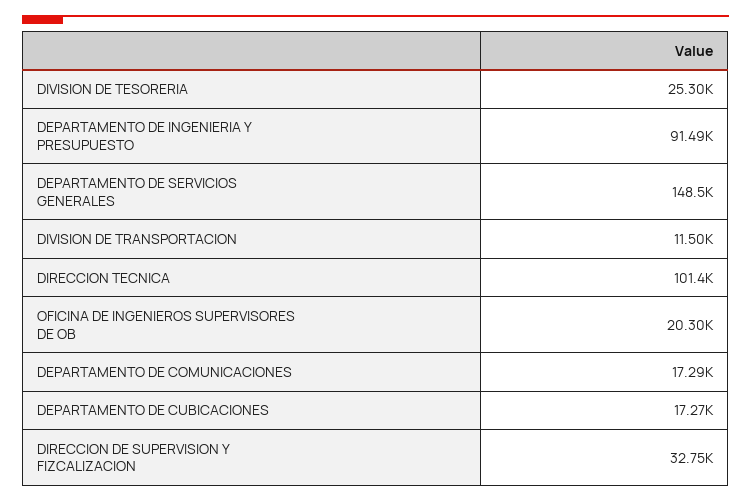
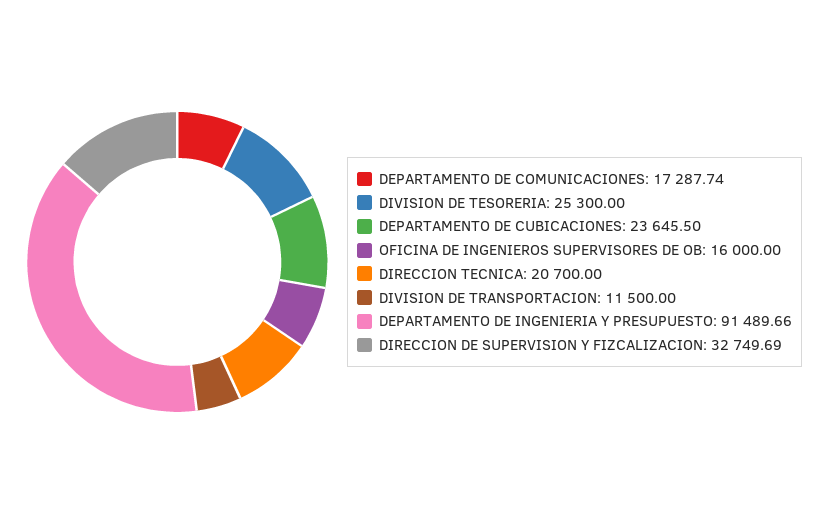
  {
    "DIVISION DE TESORERIA": 25300,
    "DEPARTAMENTO DE INGENIERIA Y PRESUPUESTO": 91489.66,
-   "DEPARTAMENTO DE SERVICIOS GENERALES": 148500,
    "DIVISION DE TRANSPORTACION": 11500,
-   "DIRECCION TECNICA": 101400,
+   "DIRECCION TECNICA": 20700,
-   "OFICINA DE INGENIEROS SUPERVISORES DE OB": 20300,
+   "OFICINA DE INGENIEROS SUPERVISORES DE OB": 16000,
    "DEPARTAMENTO DE COMUNICACIONES": 17287.74,
-   "DEPARTAMENTO DE CUBICACIONES": 17270,
+   "DEPARTAMENTO DE CUBICACIONES": 23645.5,
    "DIRECCION DE SUPERVISION Y FIZCALIZACION": 32749.69
  }

